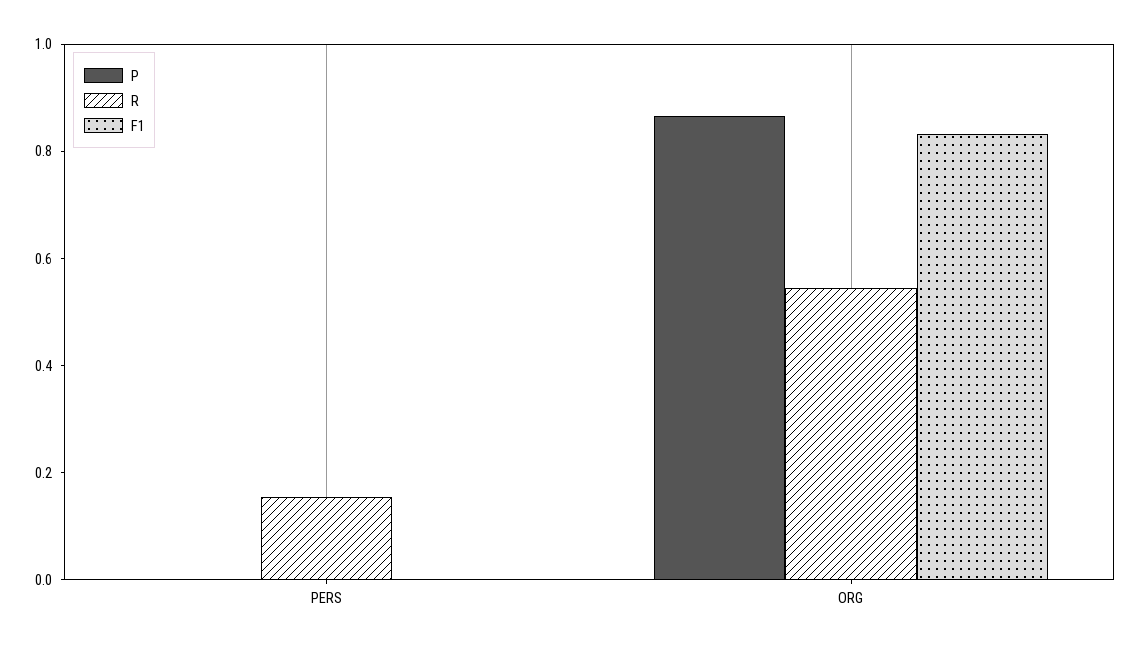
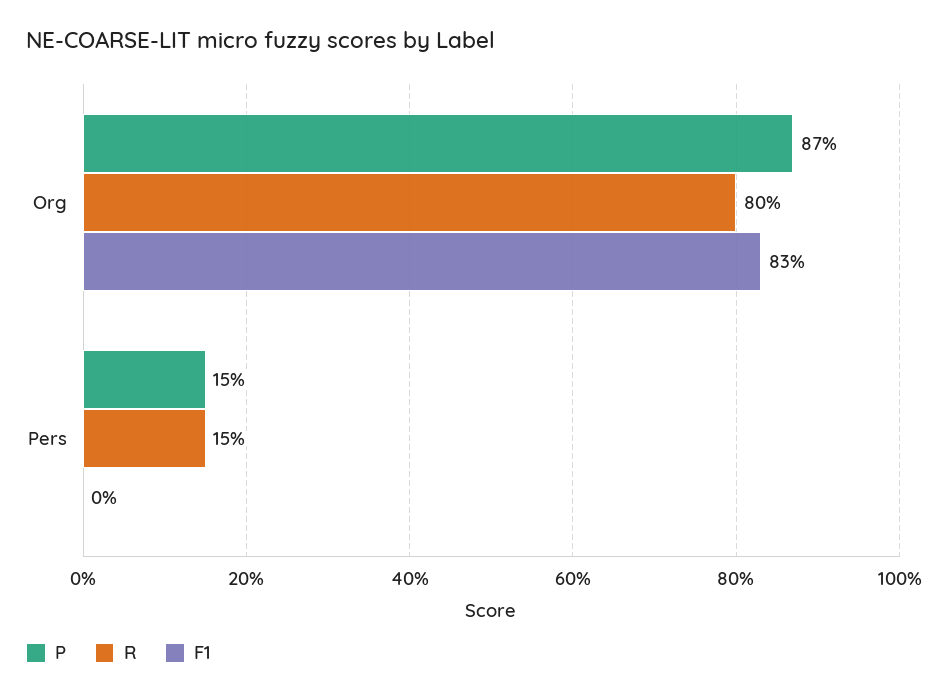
  {
    "P": {
-     "PERS": 0,
+     "PERS": 0.15,
      "ORG": 0.87
    },
    "R": {
      "PERS": 0.15,
-     "ORG": 0.55
+     "ORG": 0.8
    },
    "F1": {
      "PERS": 0,
      "ORG": 0.83
    }
  }

